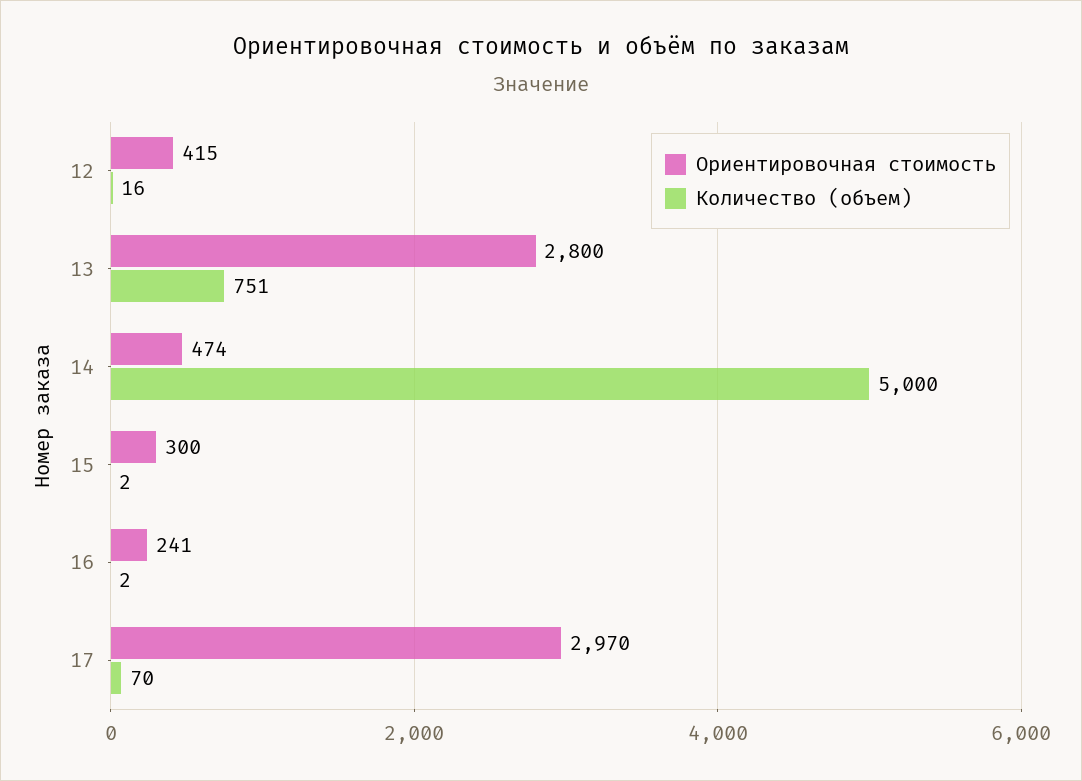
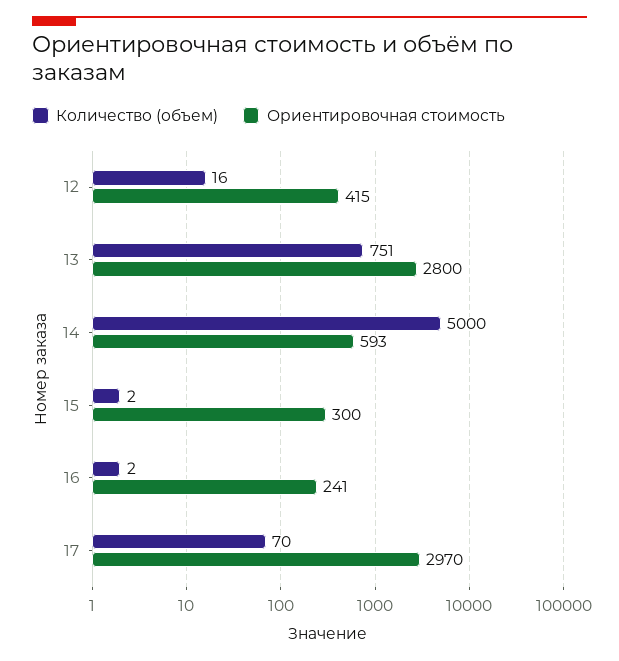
  {
    "Ориентировочная стоимость": {
      "12": 415,
      "13": 2800,
-     "14": 474,
+     "14": 593,
      "15": 300,
      "16": 241,
      "17": 2970
    },
    "Количество (объем)": {
      "12": 16,
      "13": 751,
      "14": 5000,
      "15": 2,
      "16": 2,
      "17": 70
    }
  }

